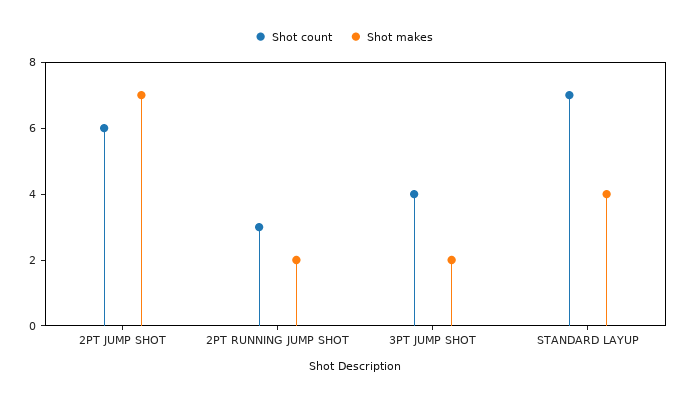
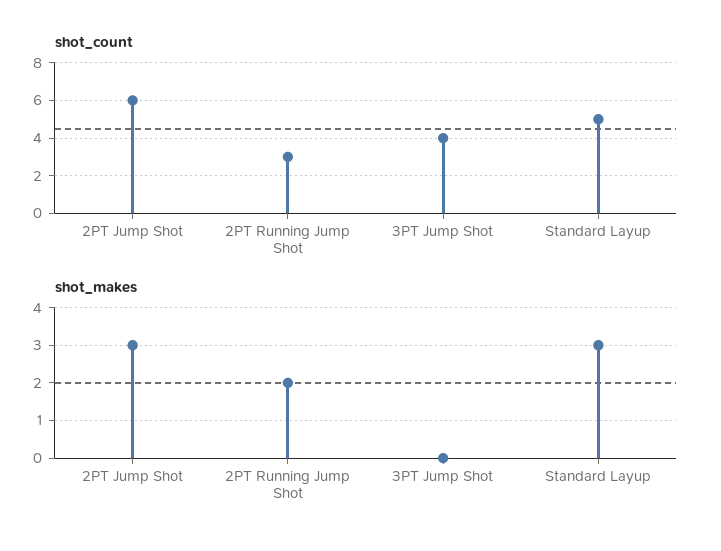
  {
    "Shot count": {
      "2PT JUMP SHOT": 6,
      "2PT RUNNING JUMP SHOT": 3,
      "3PT JUMP SHOT": 4,
-     "STANDARD LAYUP": 7
+     "STANDARD LAYUP": 5
    },
    "Shot makes": {
-     "2PT JUMP SHOT": 7,
+     "2PT JUMP SHOT": 3,
      "2PT RUNNING JUMP SHOT": 2,
-     "3PT JUMP SHOT": 2,
+     "3PT JUMP SHOT": 0,
-     "STANDARD LAYUP": 4
+     "STANDARD LAYUP": 3
    }
  }

